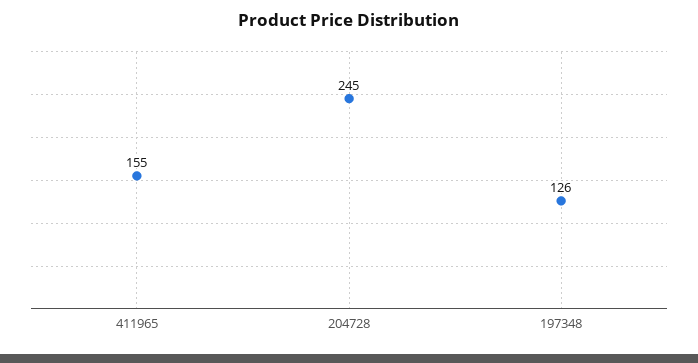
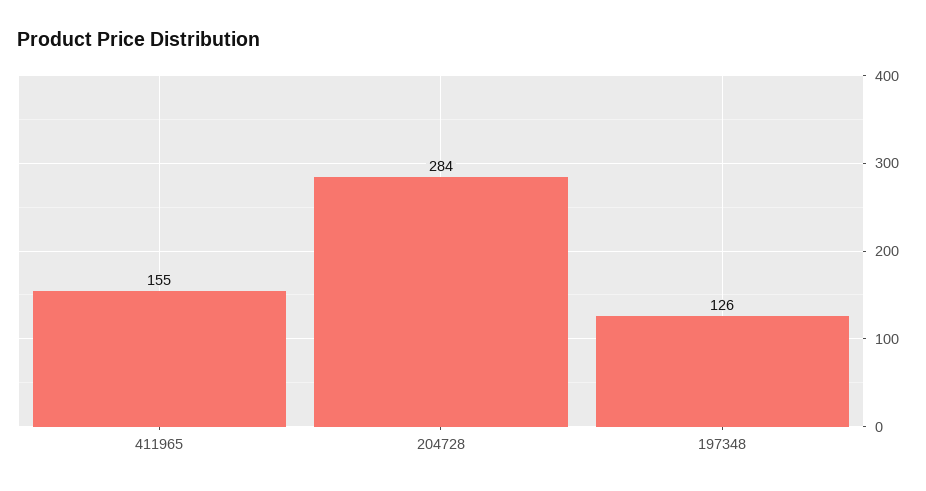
  {
    "411965": 155,
-   "204728": 245,
+   "204728": 284,
    "197348": 126
  }

